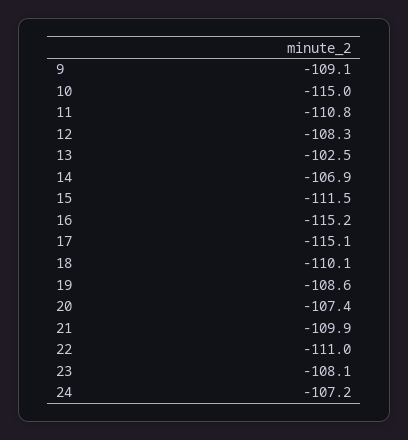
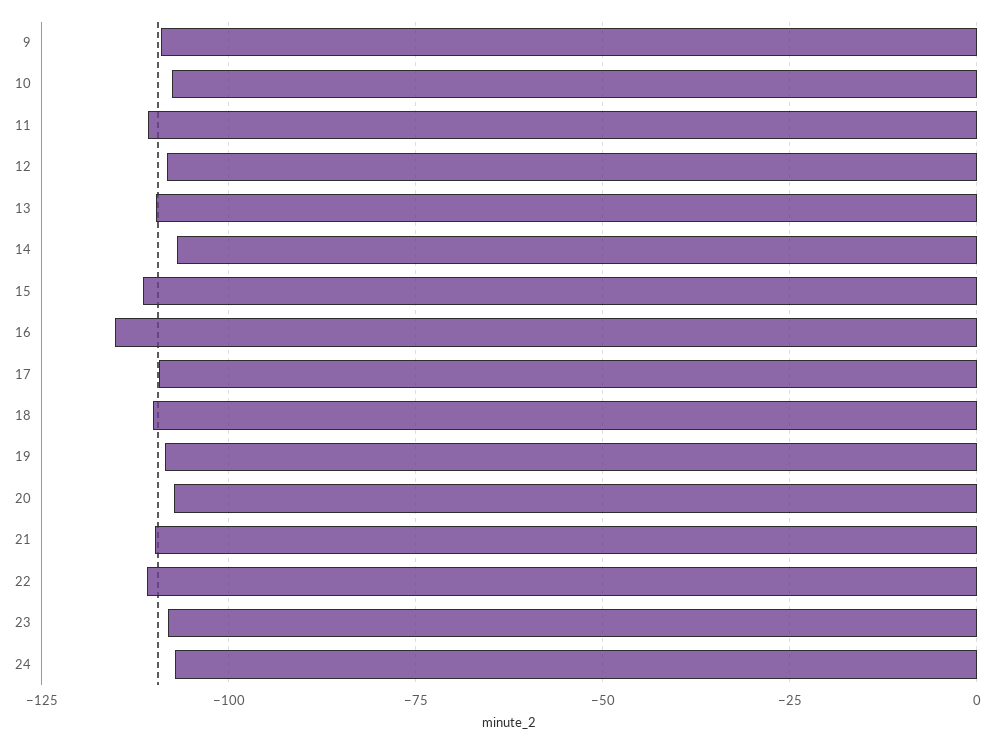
  {
    "9": -109.1,
-   "10": -115,
+   "10": -107.5,
    "11": -110.8,
    "12": -108.3,
-   "13": -102.5,
+   "13": -110,
    "14": -106.9,
    "15": -111.5,
    "16": -115.2,
-   "17": -115.1,
+   "17": -110,
    "18": -110.1,
    "19": -108.6,
    "20": -107.4,
    "21": -109.9,
    "22": -111,
    "23": -108.1,
    "24": -107.2
  }

